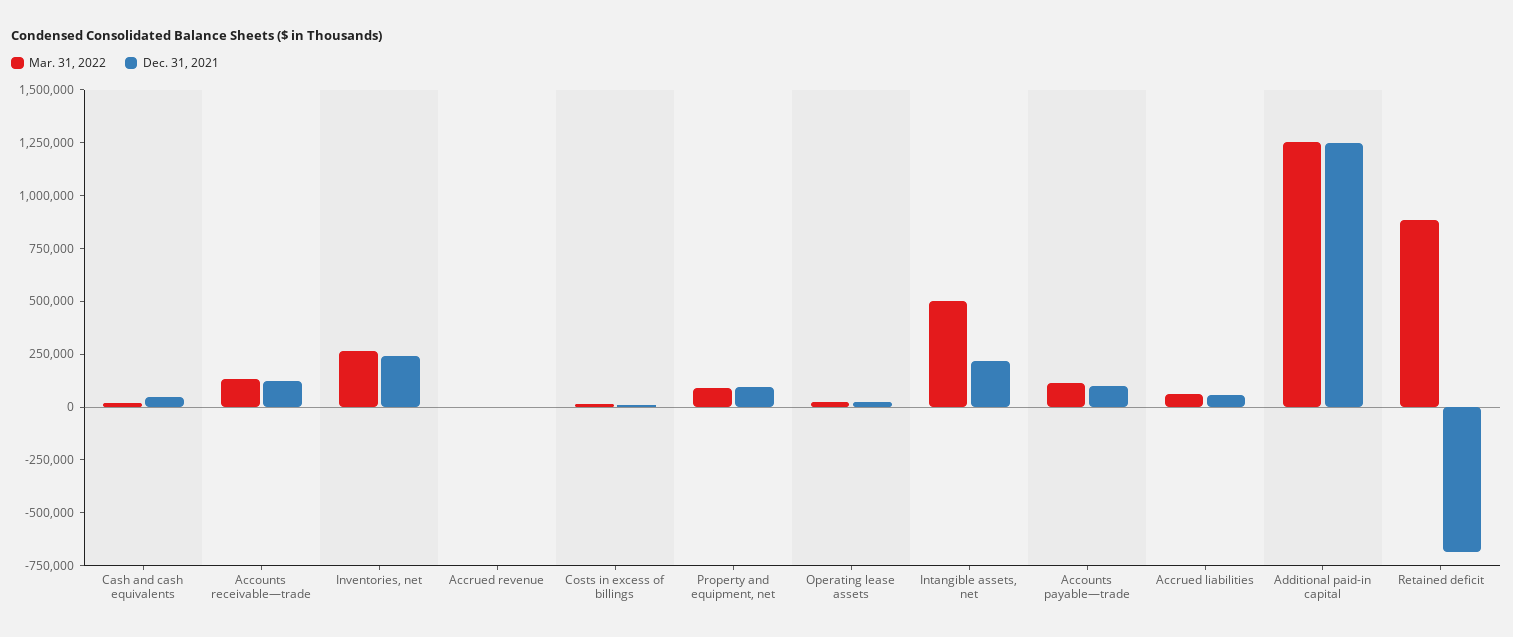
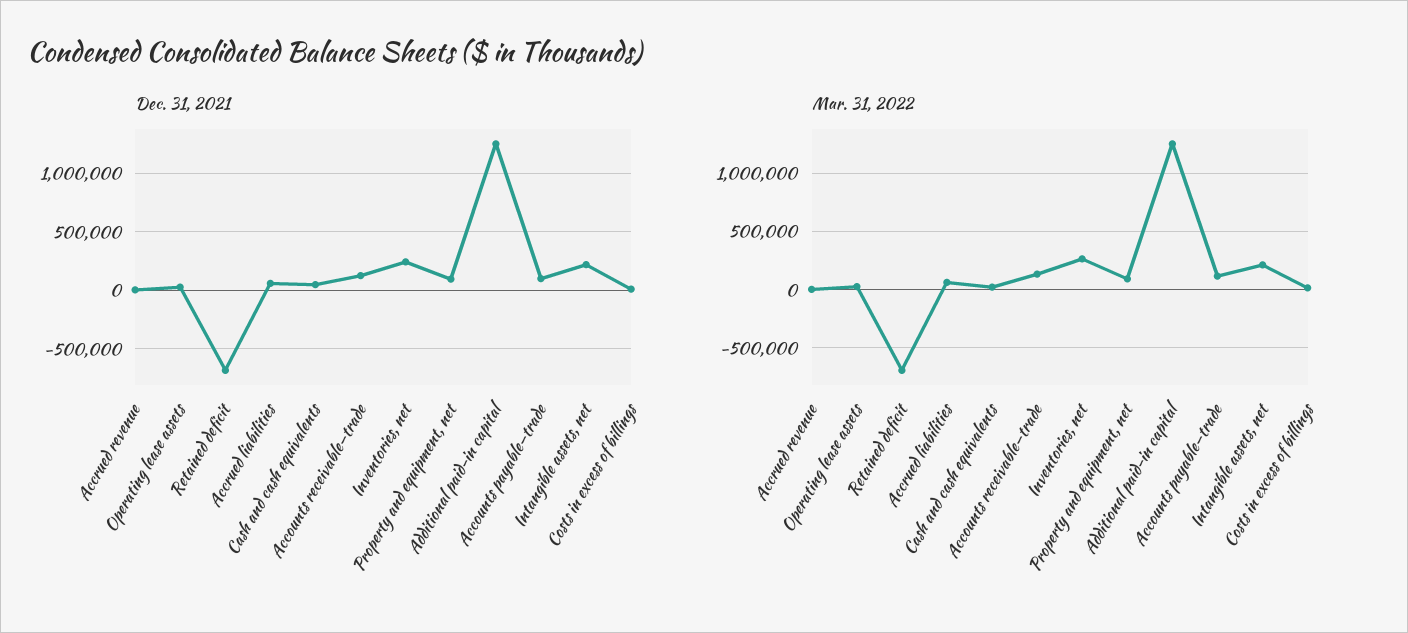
  {
    "Mar. 31, 2022": {
      "Cash and cash equivalents": 0,
      "Accounts receivable—trade": 150000,
      "Inventories, net": 250000,
      "Accrued revenue": 0,
      "Costs in excess of billings": 0,
      "Property and equipment, net": 100000,
      "Operating lease assets": 0,
-     "Intangible assets, net": 500000,
+     "Intangible assets, net": 200000,
      "Accounts payable—trade": 100000,
      "Accrued liabilities": 50000,
      "Additional paid-in capital": 1250000,
-     "Retained deficit": 900000
+     "Retained deficit": -700000
    },
    "Dec. 31, 2021": {
      "Cash and cash equivalents": 50000,
      "Accounts receivable—trade": 100000,
      "Inventories, net": 250000,
      "Accrued revenue": 0,
      "Costs in excess of billings": 0,
      "Property and equipment, net": 100000,
      "Operating lease assets": 50000,
      "Intangible assets, net": 200000,
      "Accounts payable—trade": 100000,
      "Accrued liabilities": 50000,
      "Additional paid-in capital": 1250000,
      "Retained deficit": -700000
    }
  }

